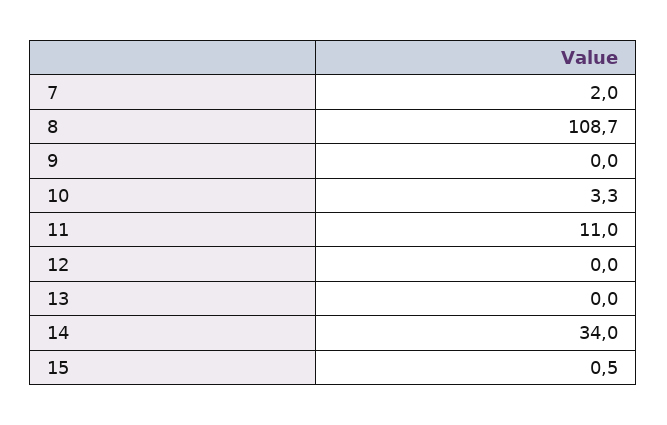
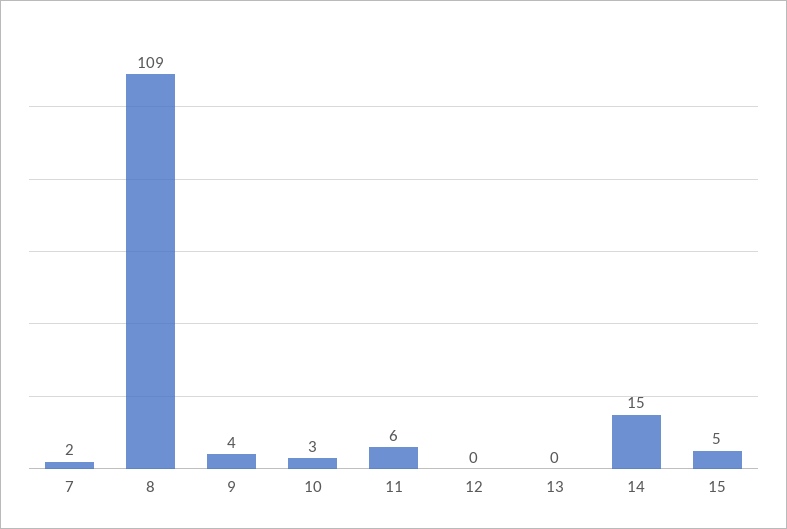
  {
    "7": 2,
    "8": 108.7,
-   "9": 0,
+   "9": 4,
    "10": 3.3,
-   "11": 11,
+   "11": 6,
    "12": 0,
    "13": 0,
-   "14": 34,
+   "14": 15,
-   "15": 0.5
+   "15": 5
  }

